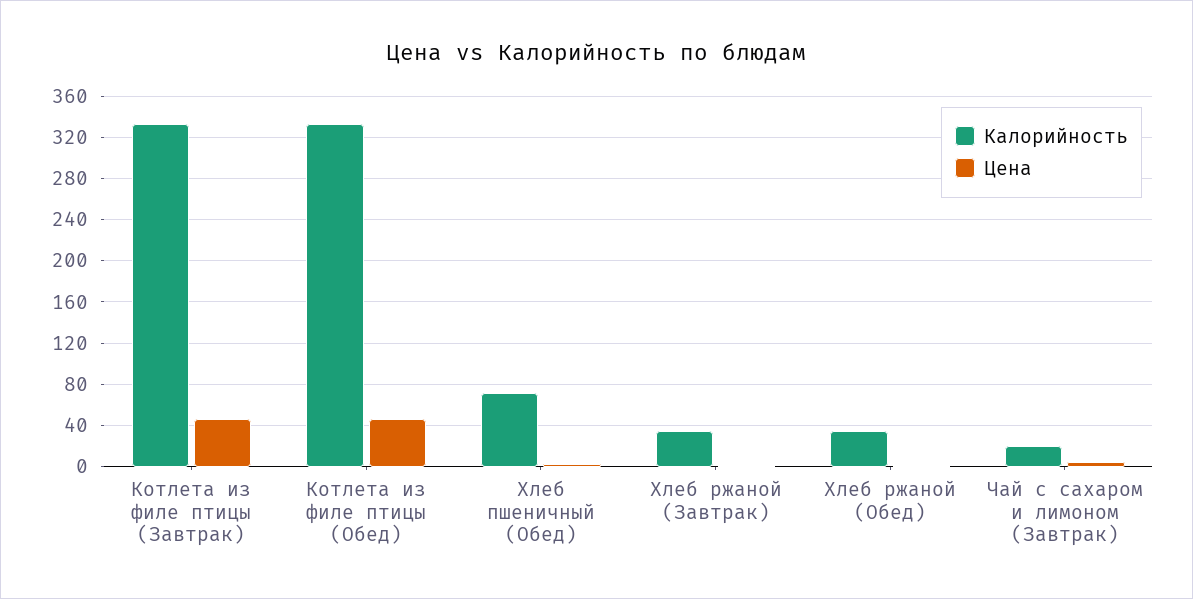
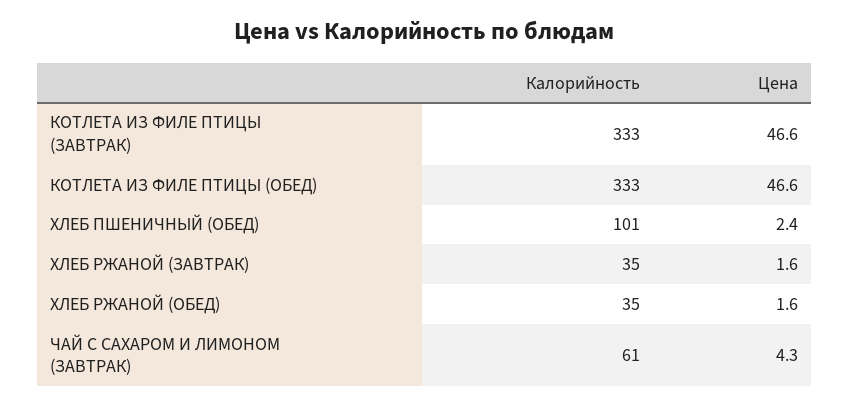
  {
    "Калорийность": {
      "Котлета из филе птицы (Завтрак)": 333,
      "Котлета из филе птицы (Обед)": 333,
-     "Хлеб пшеничный (Обед)": 70,
+     "Хлеб пшеничный (Обед)": 101,
      "Хлеб ржаной (Завтрак)": 35,
      "Хлеб ржаной (Обед)": 35,
-     "Чай с сахаром и лимоном (Завтрак)": 20
+     "Чай с сахаром и лимоном (Завтрак)": 61
    },
    "Цена": {
      "Котлета из филе птицы (Завтрак)": 46.6,
      "Котлета из филе птицы (Обед)": 46.6,
      "Хлеб пшеничный (Обед)": 2.4,
      "Хлеб ржаной (Завтрак)": 1.6,
      "Хлеб ржаной (Обед)": 1.6,
      "Чай с сахаром и лимоном (Завтрак)": 4.3
    }
  }

